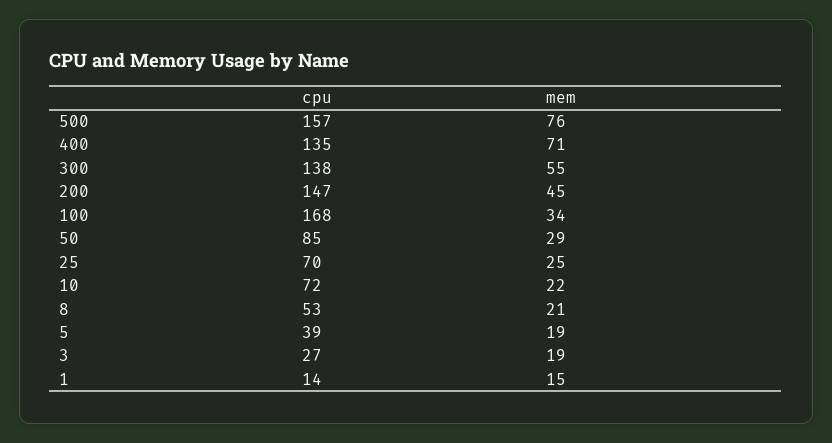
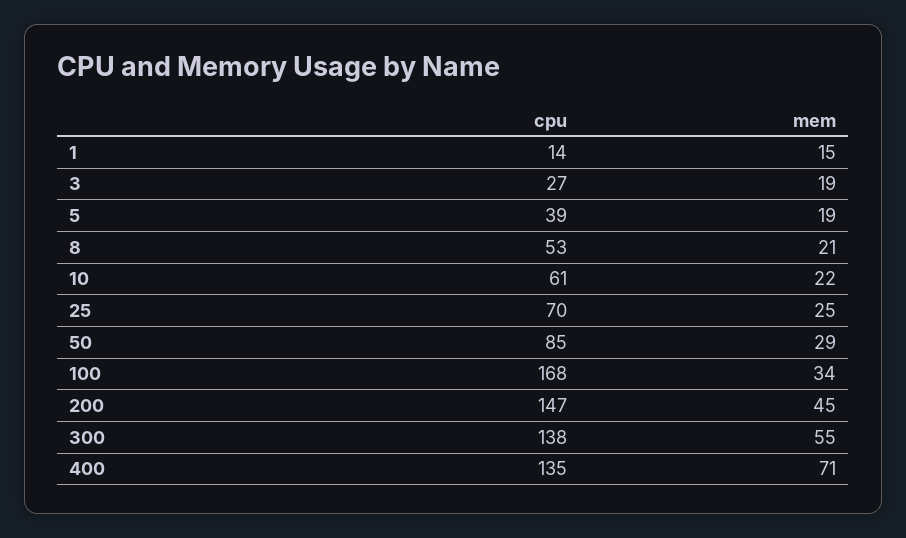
  {
    "cpu": {
-     "500": 157,
      "400": 135,
      "300": 138,
      "200": 147,
      "100": 168,
      "50": 85,
      "25": 70,
-     "10": 72,
+     "10": 61,
      "8": 53,
      "5": 39,
      "3": 27,
      "1": 14
    },
    "mem": {
-     "500": 76,
      "400": 71,
      "300": 55,
      "200": 45,
      "100": 34,
      "50": 29,
      "25": 25,
      "10": 22,
      "8": 21,
      "5": 19,
      "3": 19,
      "1": 15
    }
  }

